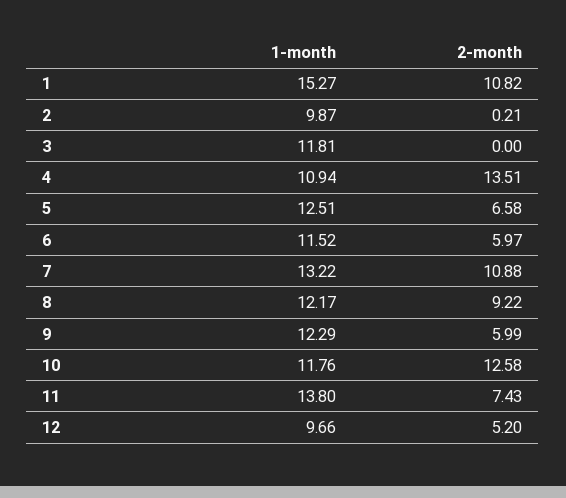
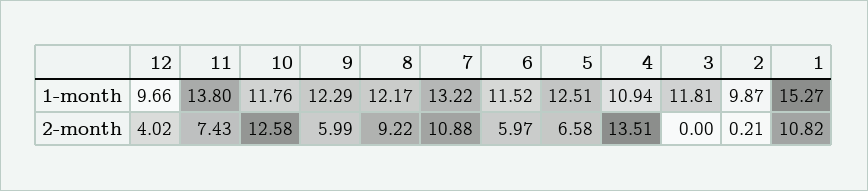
  {
    "1-month": {
      "1": 15.27,
      "2": 9.87,
      "3": 11.81,
      "4": 10.94,
      "5": 12.51,
      "6": 11.52,
      "7": 13.22,
      "8": 12.17,
      "9": 12.29,
      "10": 11.76,
      "11": 13.8,
      "12": 9.66
    },
    "2-month": {
      "1": 10.82,
      "2": 0.21,
      "3": 0,
      "4": 13.51,
      "5": 6.58,
      "6": 5.97,
      "7": 10.88,
      "8": 9.22,
      "9": 5.99,
      "10": 12.58,
      "11": 7.43,
-     "12": 5.2
+     "12": 4.02
    }
  }

